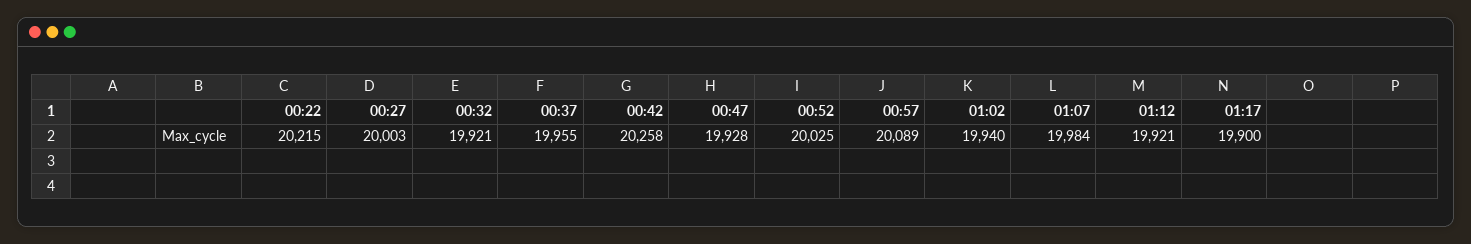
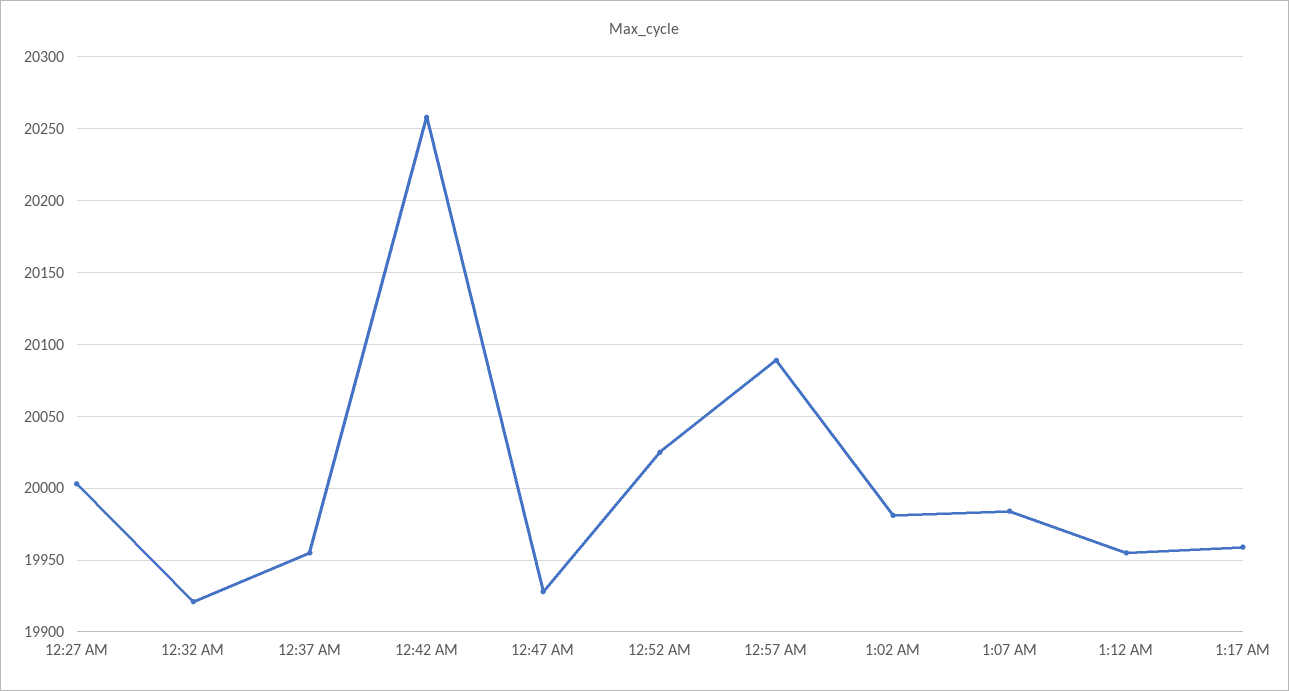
  {
-   "00:22": 20215,
    "00:27": 20003,
    "00:32": 19921,
    "00:37": 19955,
    "00:42": 20258,
    "00:47": 19928,
    "00:52": 20025,
    "00:57": 20089,
-   "01:02": 19940,
+   "01:02": 19980,
    "01:07": 19984,
-   "01:12": 19921,
+   "01:12": 19955,
-   "01:17": 19900
+   "01:17": 19960
  }

